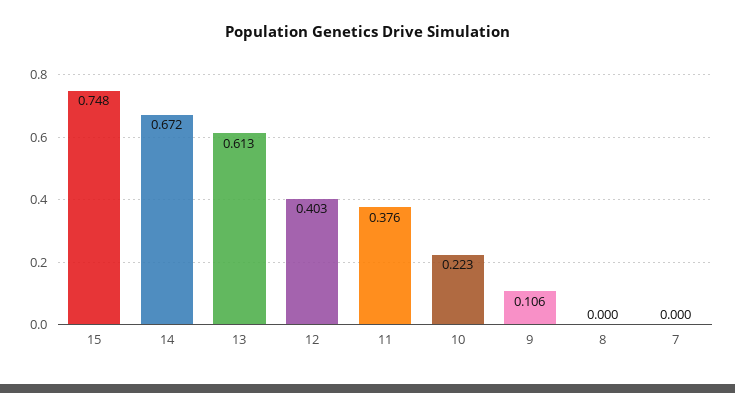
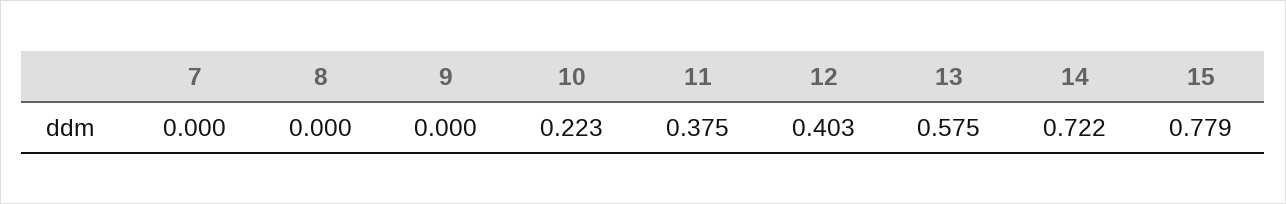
  {
-   "15": 0.748,
+   "15": 0.779,
-   "14": 0.672,
+   "14": 0.722,
-   "13": 0.613,
+   "13": 0.575,
    "12": 0.403,
-   "11": 0.376,
+   "11": 0.375,
    "10": 0.223,
-   "9": 0.106,
+   "9": 0,
    "8": 0,
    "7": 0
  }

